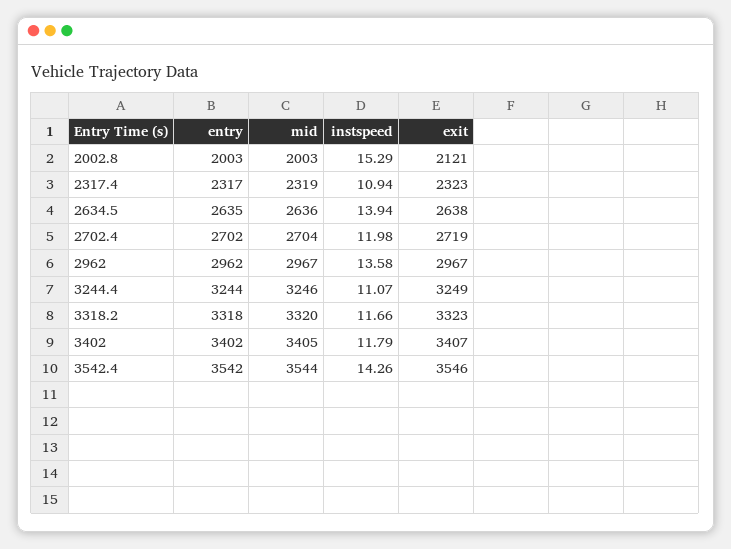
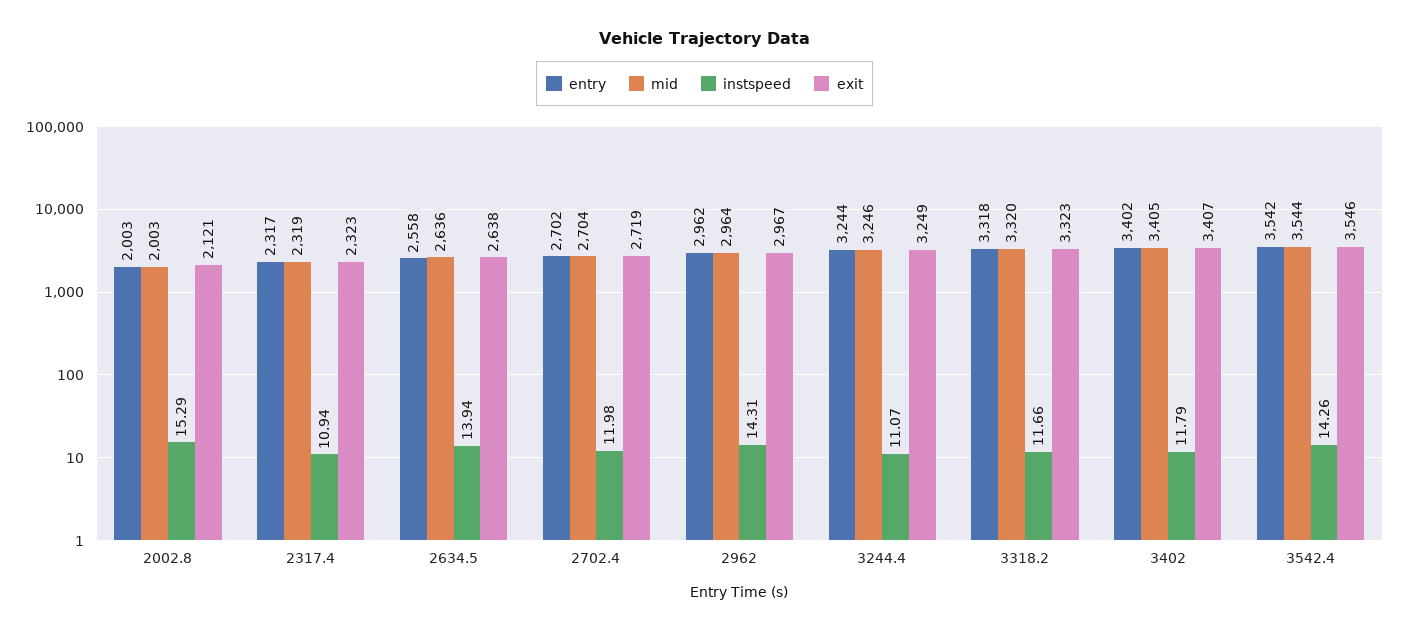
  {
    "entry": {
      "2002.8": 2003,
      "2317.4": 2317,
-     "2634.5": 2635,
+     "2634.5": 2558,
      "2702.4": 2702,
      "2962": 2962,
      "3244.4": 3244,
      "3318.2": 3318,
      "3402": 3402,
      "3542.4": 3542
    },
    "mid": {
      "2002.8": 2003,
      "2317.4": 2319,
      "2634.5": 2636,
      "2702.4": 2704,
-     "2962": 2967,
+     "2962": 2964,
      "3244.4": 3246,
      "3318.2": 3320,
      "3402": 3405,
      "3542.4": 3544
    },
    "instspeed": {
      "2002.8": 15.29,
      "2317.4": 10.94,
      "2634.5": 13.94,
      "2702.4": 11.98,
-     "2962": 13.58,
+     "2962": 14.31,
      "3244.4": 11.07,
      "3318.2": 11.66,
      "3402": 11.79,
      "3542.4": 14.26
    },
    "exit": {
      "2002.8": 2121,
      "2317.4": 2323,
      "2634.5": 2638,
      "2702.4": 2719,
      "2962": 2967,
      "3244.4": 3249,
      "3318.2": 3323,
      "3402": 3407,
      "3542.4": 3546
    }
  }

